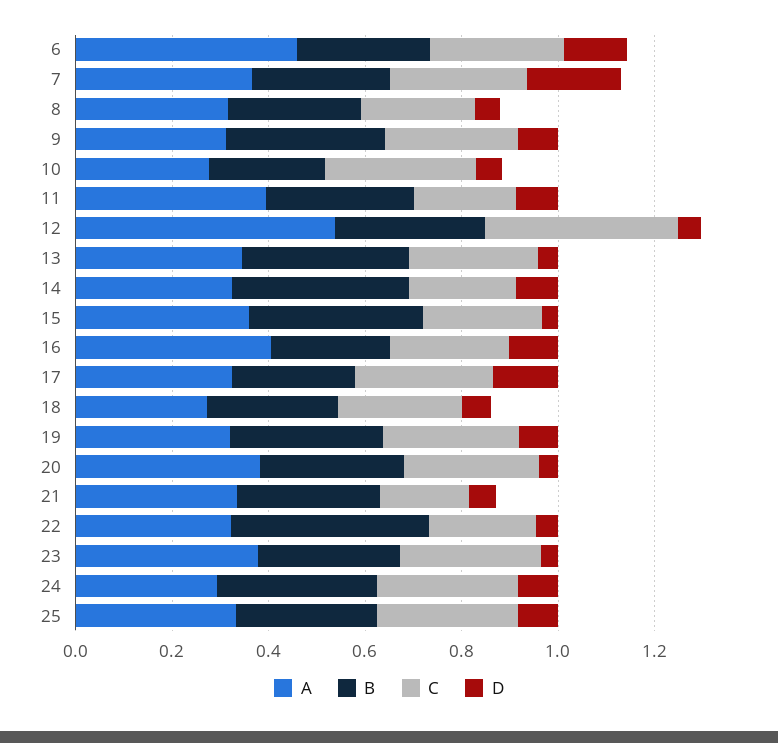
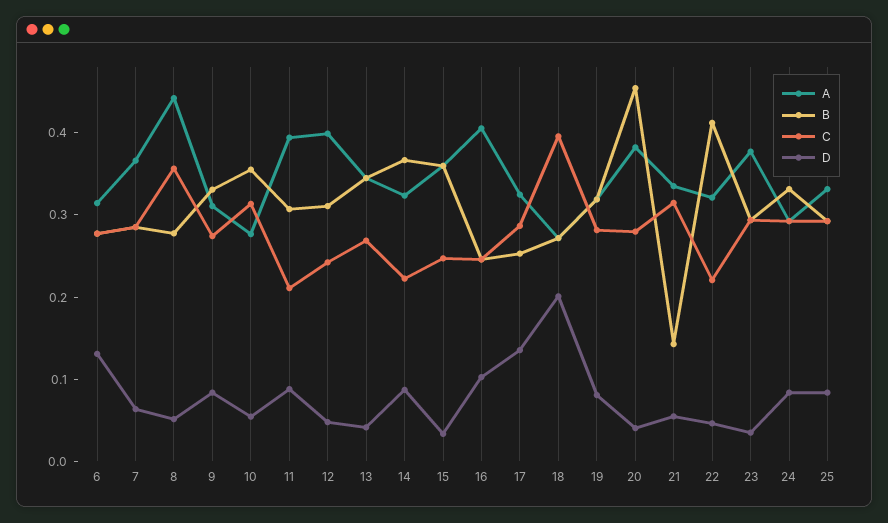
  {
    "A": {
-     "6": 0.45,
+     "6": 0.32,
      "7": 0.36,
-     "8": 0.3,
+     "8": 0.44,
      "9": 0.32,
      "10": 0.28,
      "11": 0.4,
-     "12": 0.55,
+     "12": 0.4,
      "13": 0.34,
      "14": 0.32,
      "15": 0.36,
      "16": 0.4,
      "17": 0.32,
      "18": 0.28,
      "19": 0.32,
      "20": 0.38,
      "21": 0.34,
      "22": 0.32,
      "23": 0.38,
      "24": 0.3,
      "25": 0.34
    },
    "B": {
      "6": 0.28,
      "7": 0.28,
      "8": 0.28,
      "9": 0.34,
-     "10": 0.25,
+     "10": 0.36,
      "11": 0.3,
      "12": 0.32,
      "13": 0.34,
      "14": 0.36,
      "15": 0.36,
      "16": 0.24,
      "17": 0.26,
      "18": 0.28,
      "19": 0.32,
-     "20": 0.3,
+     "20": 0.46,
-     "21": 0.3,
+     "21": 0.14,
      "22": 0.42,
      "23": 0.3,
      "24": 0.34,
      "25": 0.3
    },
    "C": {
      "6": 0.28,
      "7": 0.28,
-     "8": 0.25,
+     "8": 0.36,
      "9": 0.28,
      "10": 0.32,
      "11": 0.22,
-     "12": 0.4,
+     "12": 0.24,
      "13": 0.26,
      "14": 0.22,
      "15": 0.24,
      "16": 0.24,
      "17": 0.28,
-     "18": 0.25,
+     "18": 0.4,
      "19": 0.28,
      "20": 0.28,
-     "21": 0.2,
+     "21": 0.32,
      "22": 0.22,
      "23": 0.3,
      "24": 0.3,
      "25": 0.3
    },
    "D": {
      "6": 0.14,
-     "7": 0.2,
+     "7": 0.06,
      "8": 0.06,
      "9": 0.08,
      "10": 0.06,
      "11": 0.08,
      "12": 0.04,
      "13": 0.04,
      "14": 0.08,
      "15": 0.04,
      "16": 0.1,
      "17": 0.14,
-     "18": 0.05,
+     "18": 0.2,
      "19": 0.08,
      "20": 0.04,
      "21": 0.06,
      "22": 0.04,
      "23": 0.04,
      "24": 0.08,
      "25": 0.08
    }
  }

